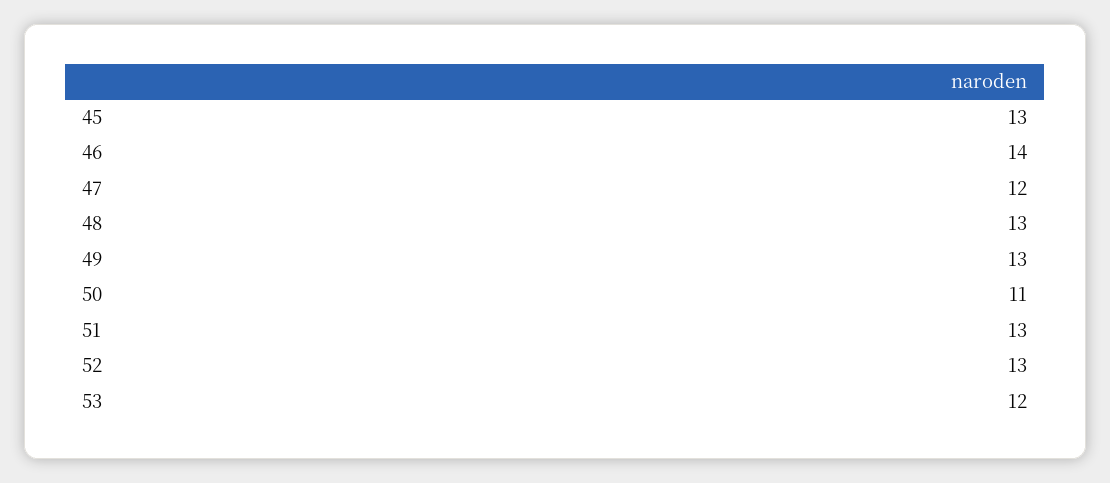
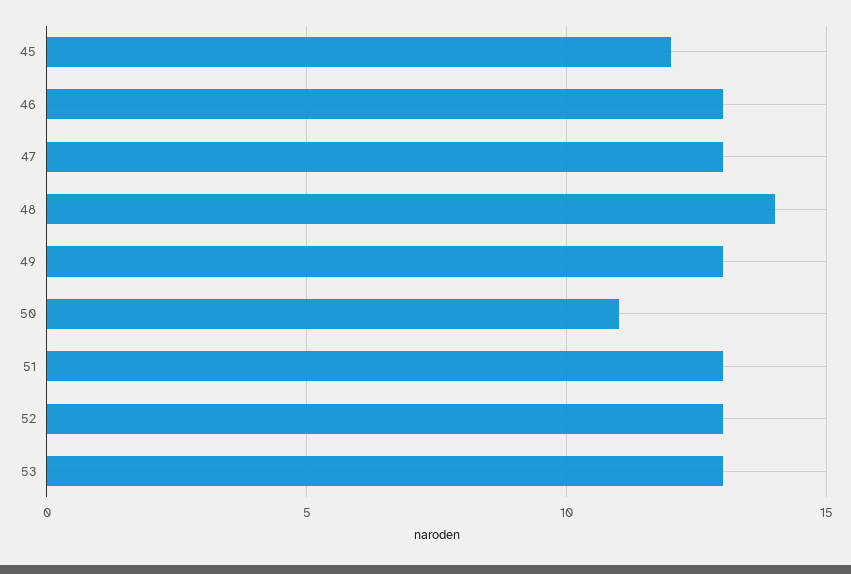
  {
-   "45": 13,
+   "45": 12,
-   "46": 14,
+   "46": 13,
-   "47": 12,
+   "47": 13,
-   "48": 13,
+   "48": 14,
    "49": 13,
    "50": 11,
    "51": 13,
    "52": 13,
-   "53": 12
+   "53": 13
  }

